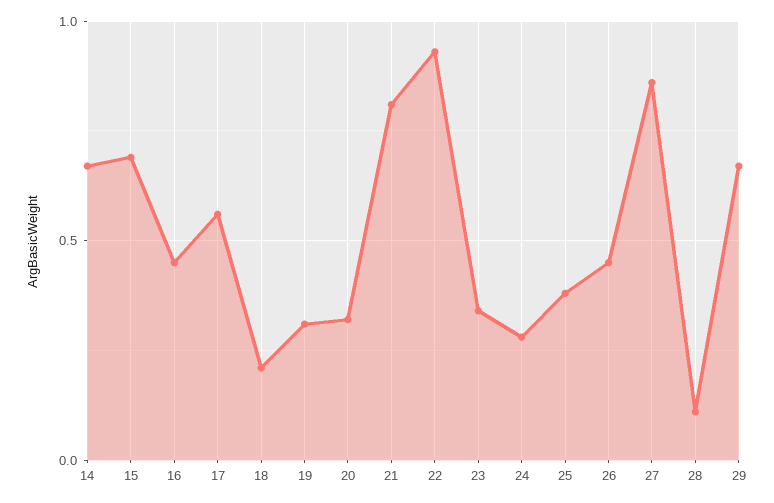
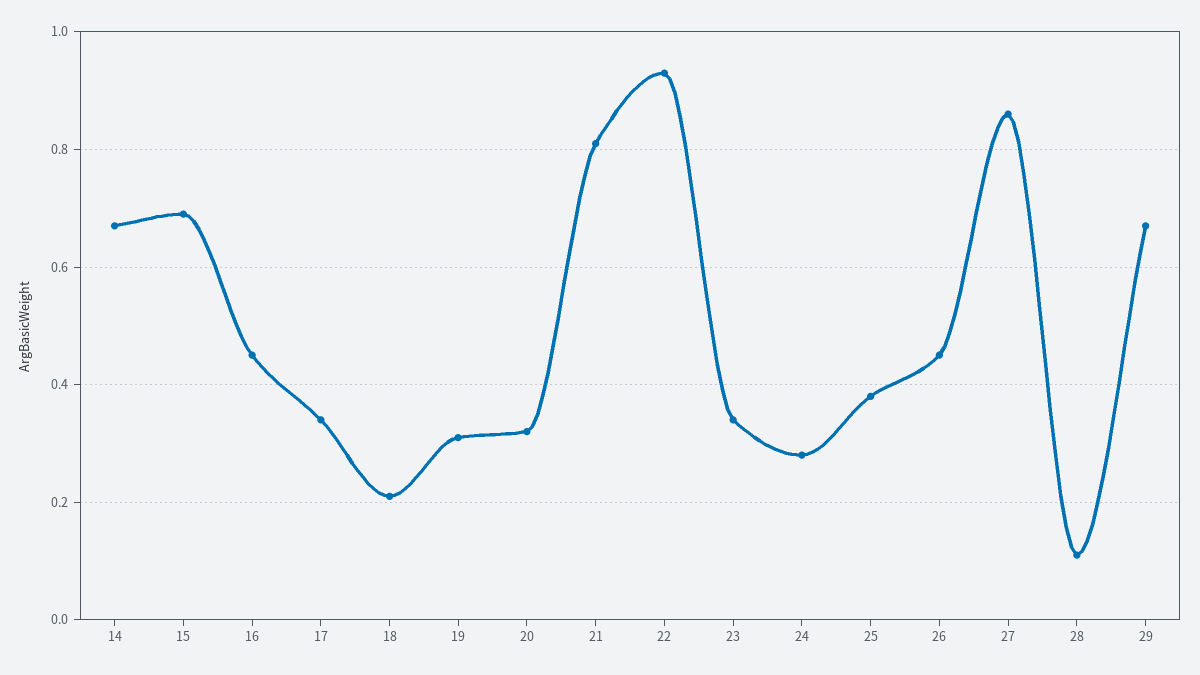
  {
    "14": 0.65,
    "15": 0.7,
    "16": 0.45,
-   "17": 0.55,
+   "17": 0.35,
    "18": 0.2,
    "19": 0.3,
    "20": 0.3,
    "21": 0.8,
    "22": 0.95,
    "23": 0.35,
    "24": 0.3,
    "25": 0.4,
    "26": 0.45,
    "27": 0.85,
    "28": 0.1,
    "29": 0.65
  }

